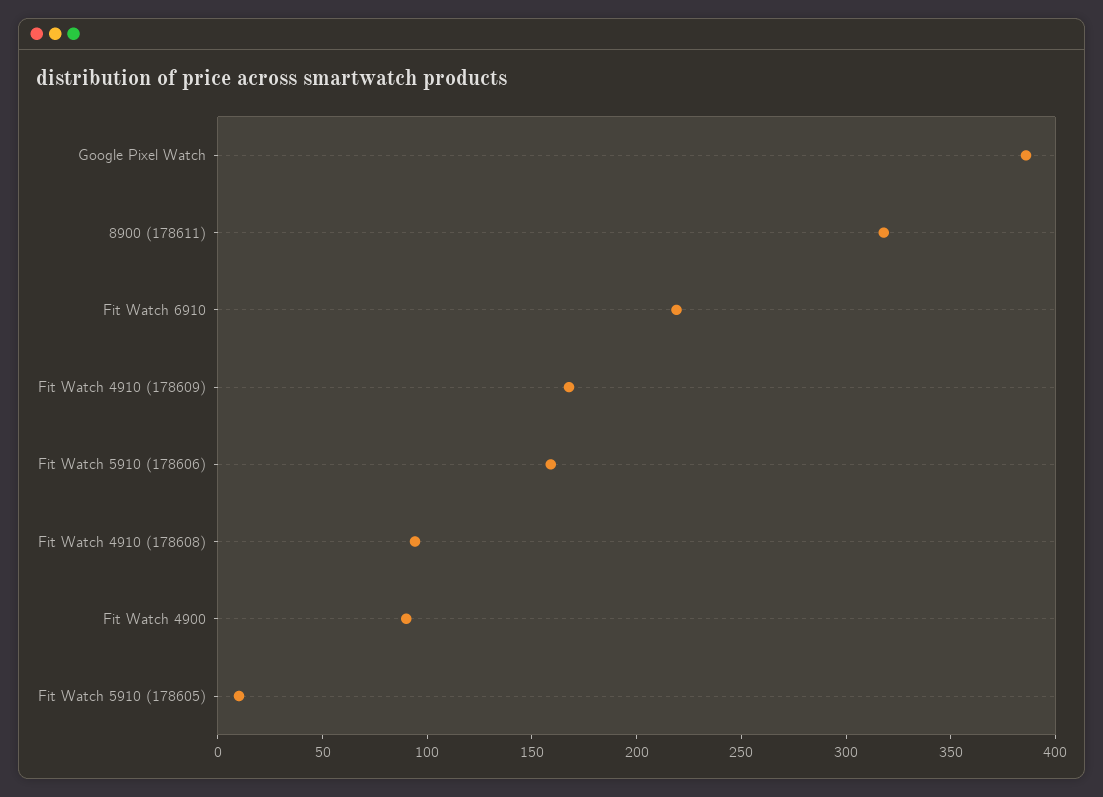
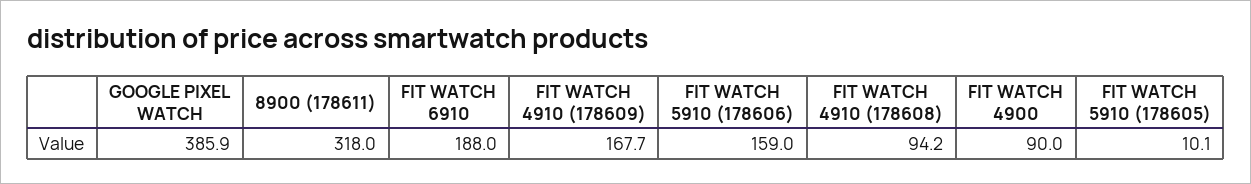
  {
    "Google Pixel Watch": 385.9,
    "8900 (178611)": 318,
-   "Fit Watch 6910": 220,
+   "Fit Watch 6910": 188,
    "Fit Watch 4910 (178609)": 167.7,
    "Fit Watch 5910 (178606)": 159,
    "Fit Watch 4910 (178608)": 94.2,
    "Fit Watch 4900": 90,
    "Fit Watch 5910 (178605)": 10.1
  }

